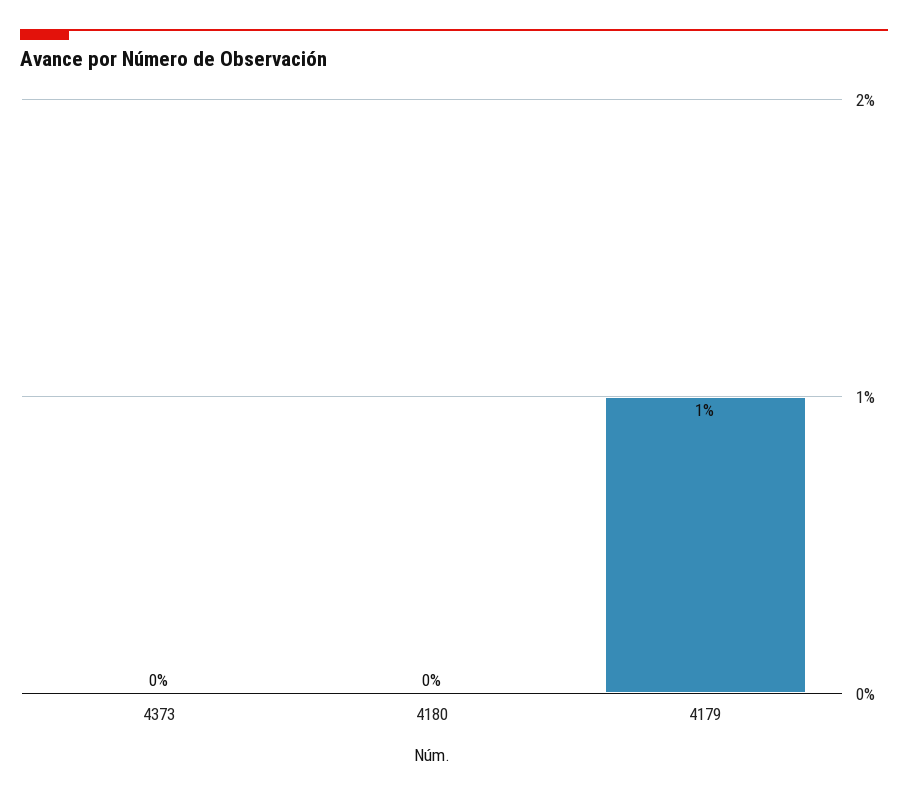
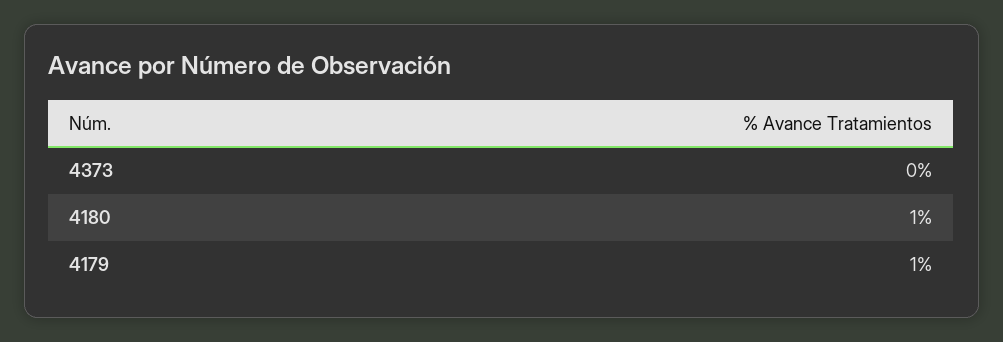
  {
    "4373": 0,
-   "4180": 0,
+   "4180": 1,
    "4179": 1
  }

